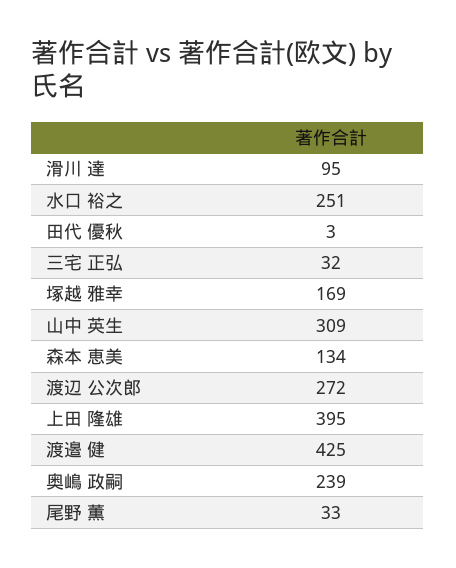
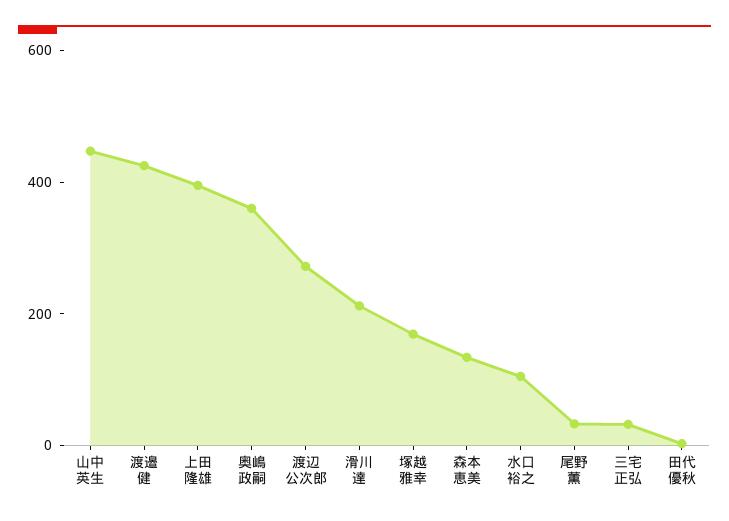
  {
-   "滑川 達": 95,
+   "滑川 達": 200,
-   "水口 裕之": 251,
+   "水口 裕之": 100,
    "田代 優秋": 3,
    "三宅 正弘": 32,
    "塚越 雅幸": 169,
-   "山中 英生": 309,
+   "山中 英生": 450,
    "森本 恵美": 134,
    "渡辺 公次郎": 272,
    "上田 隆雄": 395,
    "渡邉 健": 425,
-   "奥嶋 政嗣": 239,
+   "奥嶋 政嗣": 350,
    "尾野 薫": 33
  }

